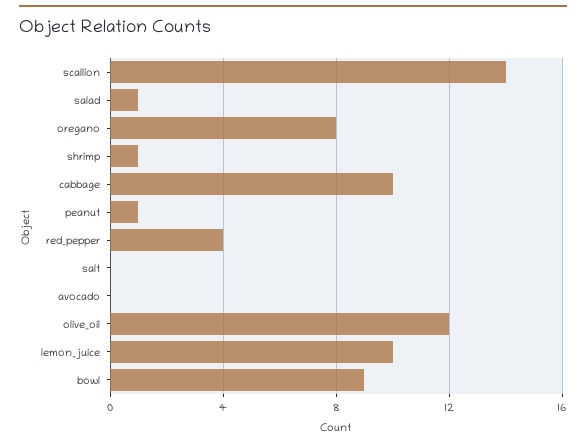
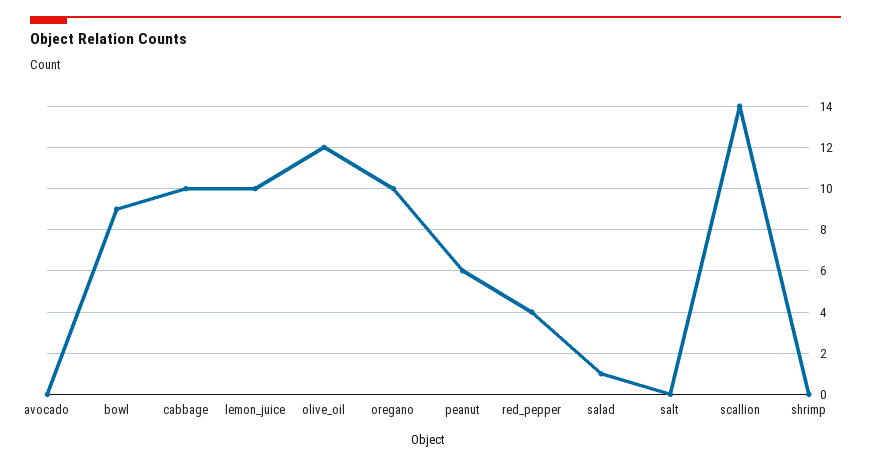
  {
    "scallion": 14,
    "salad": 1,
-   "oregano": 8,
+   "oregano": 10,
-   "shrimp": 1,
+   "shrimp": 0,
    "cabbage": 10,
-   "peanut": 1,
+   "peanut": 6,
    "red_pepper": 4,
    "salt": 0,
    "avocado": 0,
    "olive_oil": 12,
    "lemon_juice": 10,
    "bowl": 9
  }

